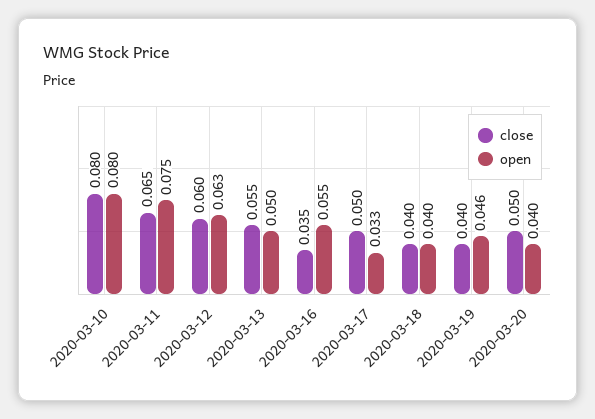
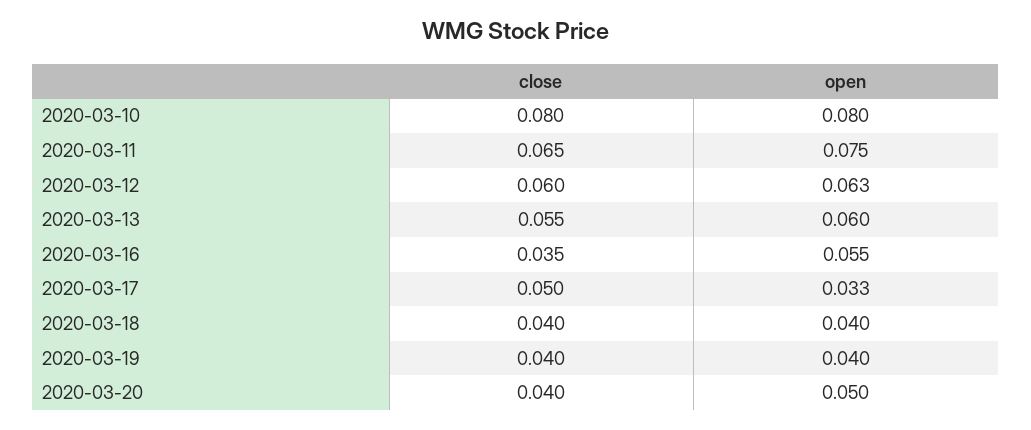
  {
    "close": {
      "2020-03-10": 0.08,
      "2020-03-11": 0.065,
      "2020-03-12": 0.06,
      "2020-03-13": 0.055,
      "2020-03-16": 0.035,
      "2020-03-17": 0.05,
      "2020-03-18": 0.04,
      "2020-03-19": 0.04,
-     "2020-03-20": 0.05
+     "2020-03-20": 0.04
    },
    "open": {
      "2020-03-10": 0.08,
      "2020-03-11": 0.075,
      "2020-03-12": 0.063,
-     "2020-03-13": 0.05,
+     "2020-03-13": 0.06,
      "2020-03-16": 0.055,
      "2020-03-17": 0.033,
      "2020-03-18": 0.04,
-     "2020-03-19": 0.046,
+     "2020-03-19": 0.04,
-     "2020-03-20": 0.04
+     "2020-03-20": 0.05
    }
  }

